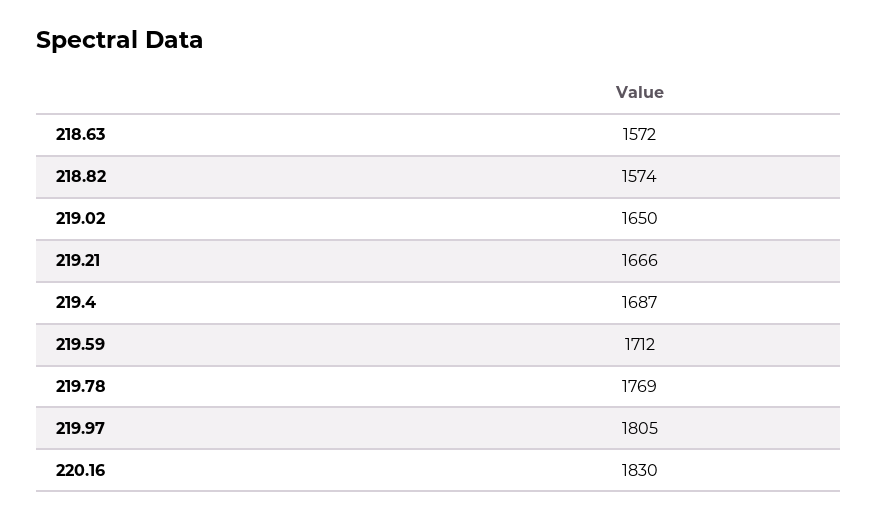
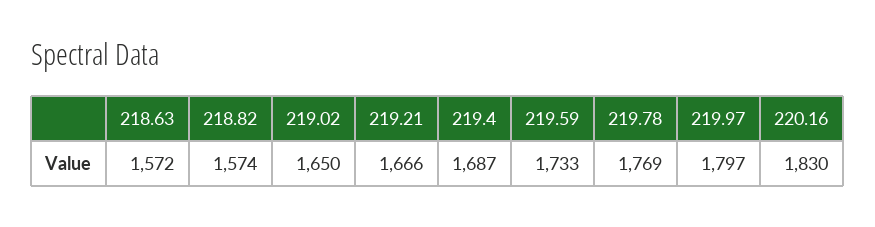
  {
    "218.63": 1572,
    "218.82": 1574,
    "219.02": 1650,
    "219.21": 1666,
    "219.4": 1687,
-   "219.59": 1712,
+   "219.59": 1733,
    "219.78": 1769,
-   "219.97": 1805,
+   "219.97": 1797,
    "220.16": 1830
  }

